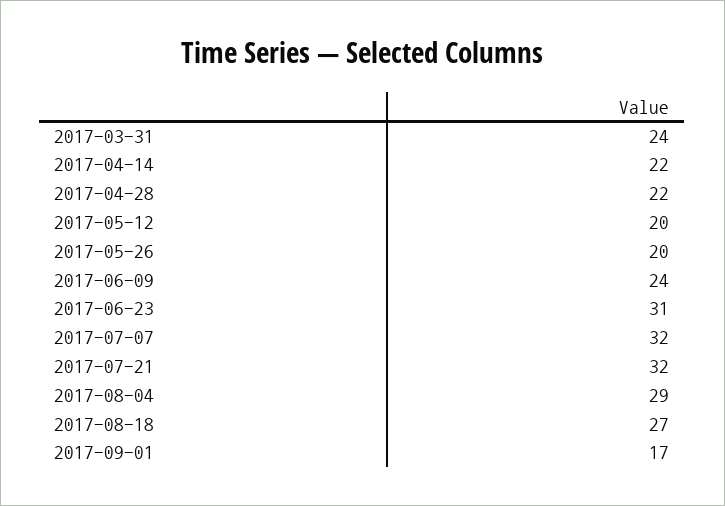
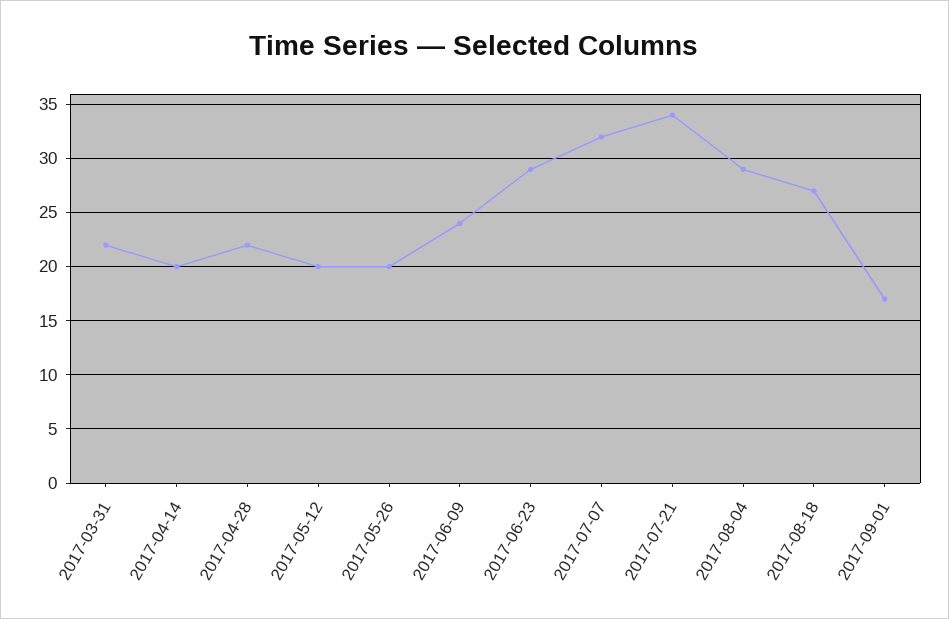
  {
-   "2017-03-31": 24,
+   "2017-03-31": 22,
-   "2017-04-14": 22,
+   "2017-04-14": 20,
    "2017-04-28": 22,
    "2017-05-12": 20,
    "2017-05-26": 20,
    "2017-06-09": 24,
-   "2017-06-23": 31,
+   "2017-06-23": 29,
    "2017-07-07": 32,
-   "2017-07-21": 32,
+   "2017-07-21": 34,
    "2017-08-04": 29,
    "2017-08-18": 27,
    "2017-09-01": 17
  }

